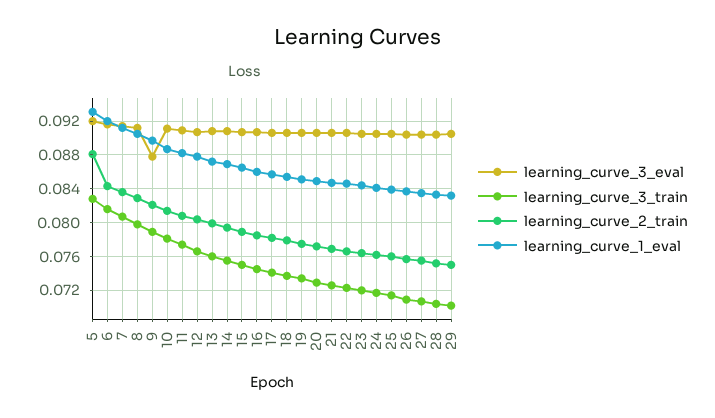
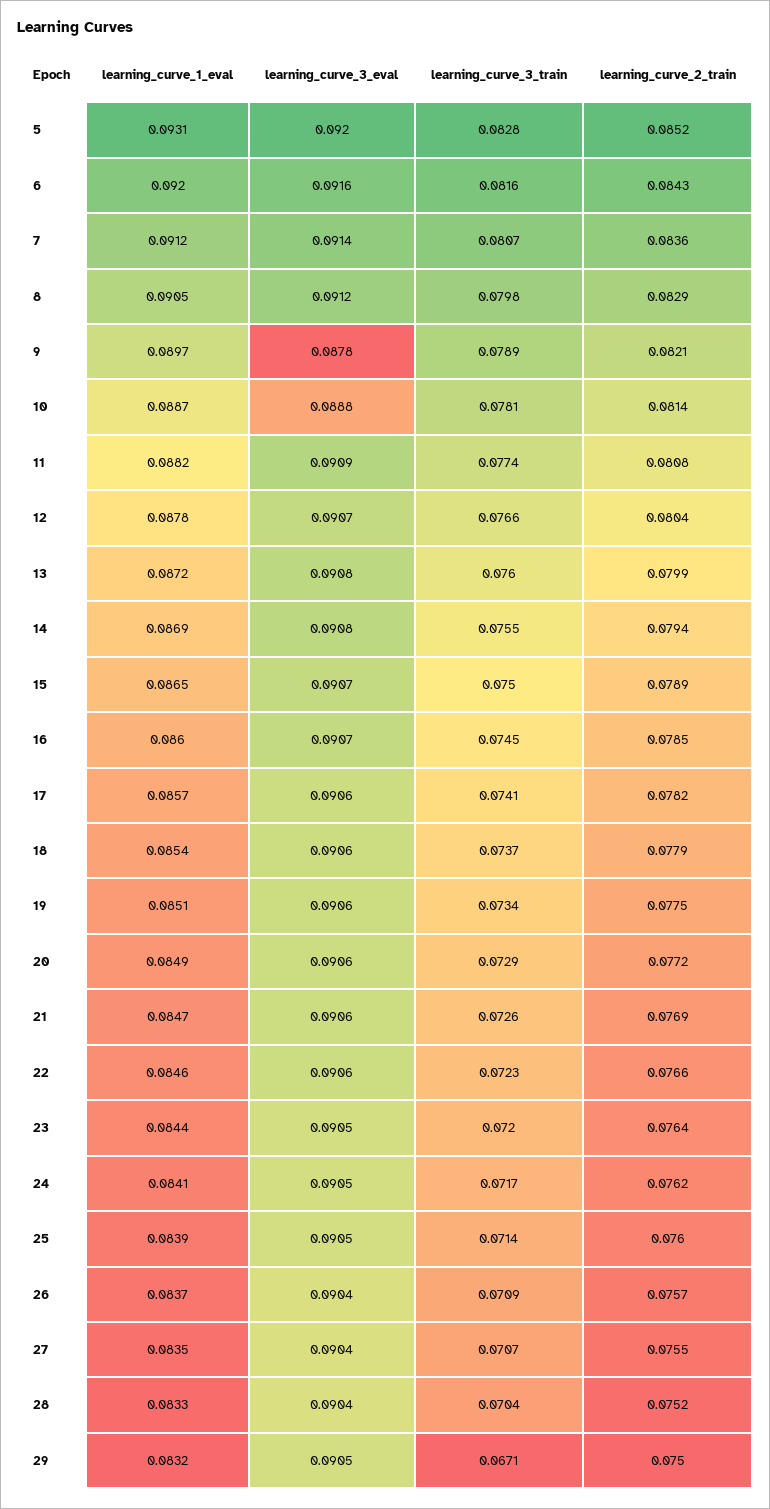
  {
    "learning_curve_3_eval": {
      "5": 0.092,
      "6": 0.0916,
      "7": 0.0914,
      "8": 0.0912,
      "9": 0.0878,
-     "10": 0.091,
+     "10": 0.0888,
      "11": 0.0909,
      "12": 0.0907,
      "13": 0.0908,
      "14": 0.0908,
      "15": 0.0907,
      "16": 0.0907,
      "17": 0.0906,
      "18": 0.0906,
      "19": 0.0906,
      "20": 0.0906,
      "21": 0.0906,
      "22": 0.0906,
      "23": 0.0905,
      "24": 0.0905,
      "25": 0.0905,
      "26": 0.0904,
      "27": 0.0904,
      "28": 0.0904,
      "29": 0.0905
    },
    "learning_curve_3_train": {
      "5": 0.0828,
      "6": 0.0816,
      "7": 0.0807,
      "8": 0.0798,
      "9": 0.0789,
      "10": 0.0781,
      "11": 0.0774,
      "12": 0.0766,
      "13": 0.076,
      "14": 0.0755,
      "15": 0.075,
      "16": 0.0745,
      "17": 0.0741,
      "18": 0.0737,
      "19": 0.0734,
      "20": 0.0729,
      "21": 0.0726,
      "22": 0.0723,
      "23": 0.072,
      "24": 0.0717,
      "25": 0.0714,
      "26": 0.0709,
      "27": 0.0707,
      "28": 0.0704,
-     "29": 0.07
+     "29": 0.0671
    },
    "learning_curve_2_train": {
-     "5": 0.088,
+     "5": 0.0852,
      "6": 0.0843,
      "7": 0.0836,
      "8": 0.0829,
      "9": 0.0821,
      "10": 0.0814,
      "11": 0.0808,
      "12": 0.0804,
      "13": 0.0799,
      "14": 0.0794,
      "15": 0.0789,
      "16": 0.0785,
      "17": 0.0782,
      "18": 0.0779,
      "19": 0.0775,
      "20": 0.0772,
      "21": 0.0769,
      "22": 0.0766,
      "23": 0.0764,
      "24": 0.0762,
      "25": 0.076,
      "26": 0.0757,
      "27": 0.0755,
      "28": 0.0752,
      "29": 0.075
    },
    "learning_curve_1_eval": {
      "5": 0.0931,
      "6": 0.092,
      "7": 0.0912,
      "8": 0.0905,
      "9": 0.0897,
      "10": 0.0887,
      "11": 0.0882,
      "12": 0.0878,
      "13": 0.0872,
      "14": 0.0869,
      "15": 0.0865,
      "16": 0.086,
      "17": 0.0857,
      "18": 0.0854,
      "19": 0.0851,
      "20": 0.0849,
      "21": 0.0847,
      "22": 0.0846,
      "23": 0.0844,
      "24": 0.0841,
      "25": 0.0839,
      "26": 0.0837,
      "27": 0.0835,
      "28": 0.0833,
      "29": 0.0832
    }
  }

